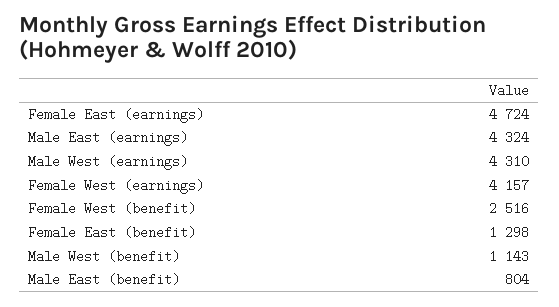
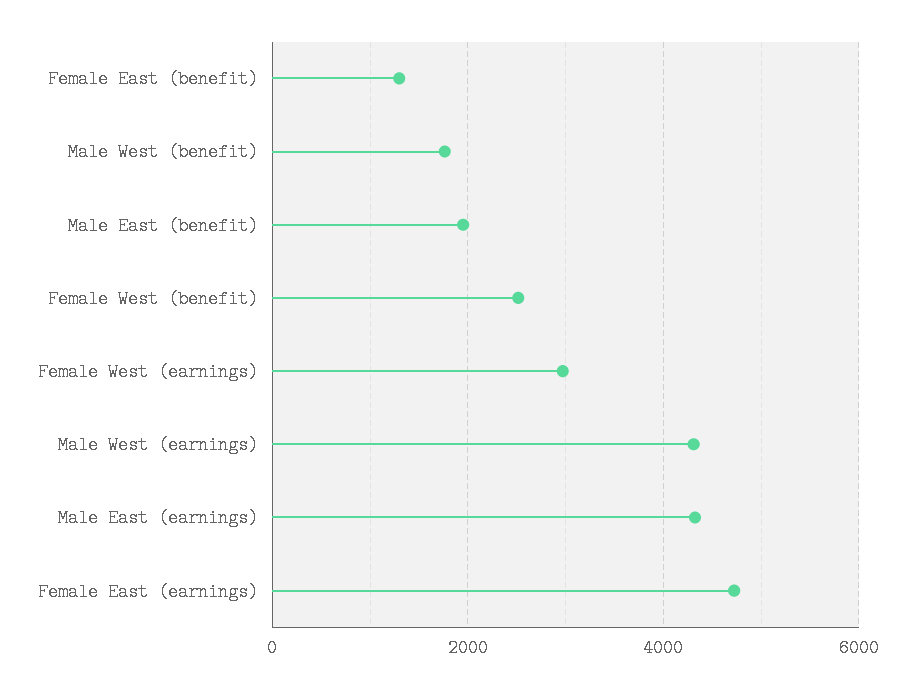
  {
    "Female East (earnings)": 4724,
    "Male East (earnings)": 4324,
    "Male West (earnings)": 4310,
-   "Female West (earnings)": 4157,
+   "Female West (earnings)": 3000,
    "Female West (benefit)": 2516,
    "Female East (benefit)": 1298,
-   "Male West (benefit)": 1143,
+   "Male West (benefit)": 1800,
-   "Male East (benefit)": 804
+   "Male East (benefit)": 2000
  }

